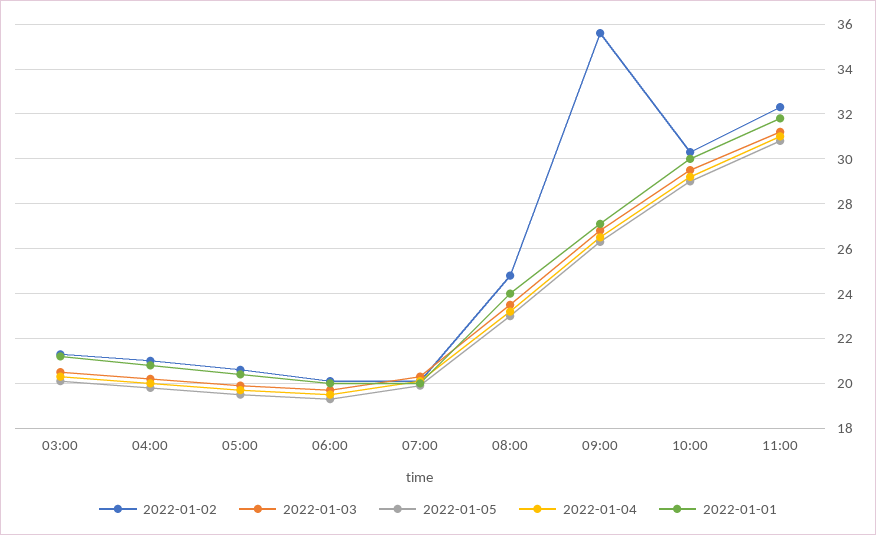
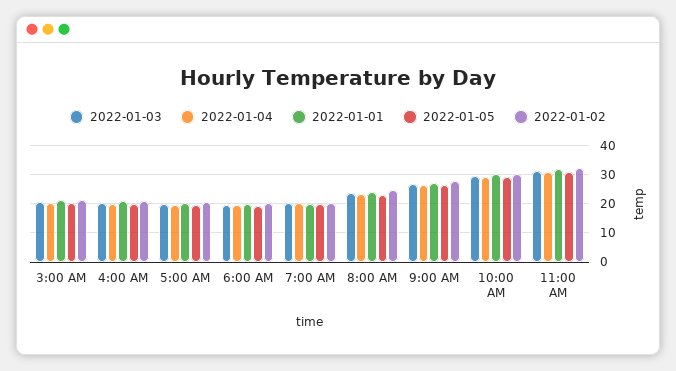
  {
    "2022-01-02": {
      "03:00": 21.5,
      "04:00": 21,
      "05:00": 20.5,
      "06:00": 20,
      "07:00": 20,
      "08:00": 25,
-     "09:00": 35.5,
+     "09:00": 27.5,
      "10:00": 30.5,
      "11:00": 32.5
    },
    "2022-01-03": {
      "03:00": 20.5,
      "04:00": 20,
      "05:00": 20,
      "06:00": 19.5,
      "07:00": 20.5,
      "08:00": 23.5,
      "09:00": 27,
      "10:00": 29.5,
      "11:00": 31
    },
    "2022-01-05": {
      "03:00": 20,
      "04:00": 20,
      "05:00": 19.5,
      "06:00": 19.5,
      "07:00": 20,
      "08:00": 23,
      "09:00": 26.5,
      "10:00": 29,
      "11:00": 31
    },
    "2022-01-04": {
      "03:00": 20.5,
      "04:00": 20,
      "05:00": 19.5,
      "06:00": 19.5,
      "07:00": 20,
      "08:00": 23,
      "09:00": 26.5,
      "10:00": 29,
      "11:00": 31
    },
    "2022-01-01": {
      "03:00": 21,
      "04:00": 21,
      "05:00": 20.5,
      "06:00": 20,
      "07:00": 20,
      "08:00": 24,
      "09:00": 27,
      "10:00": 30,
      "11:00": 32
    }
  }

